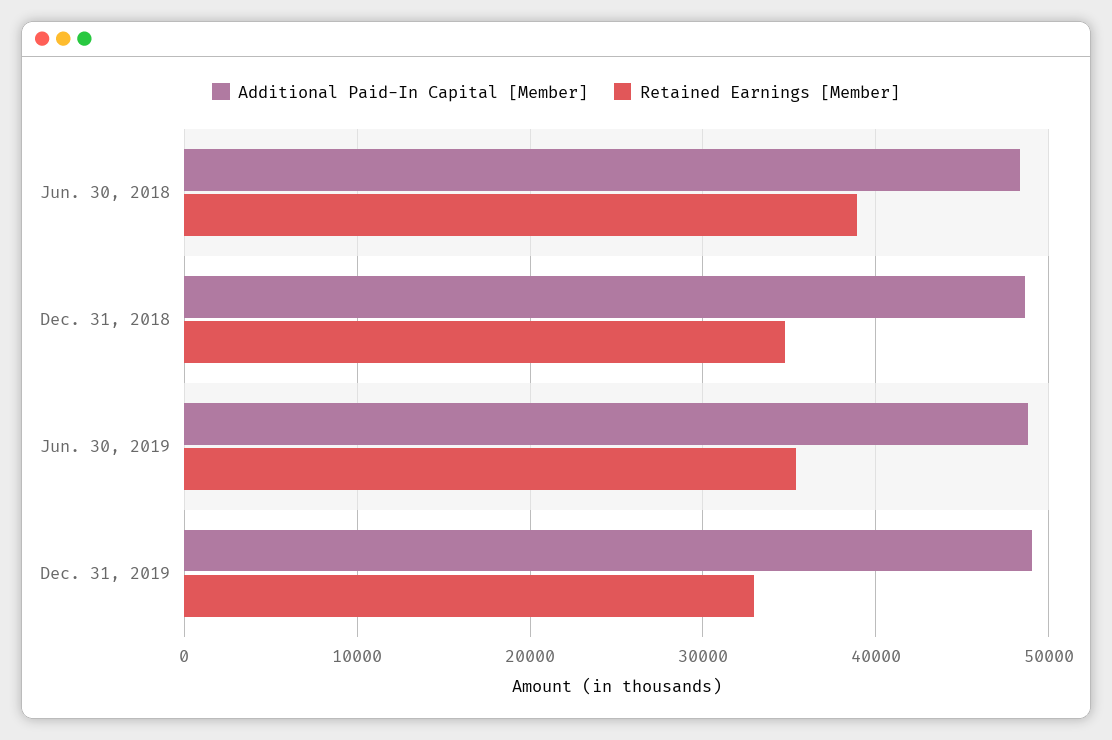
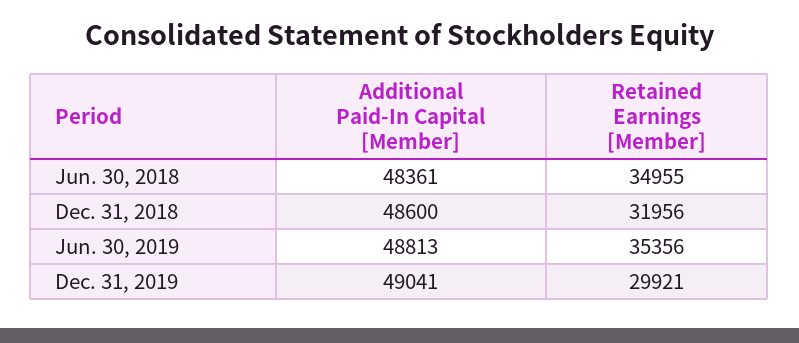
  {
    "Additional Paid-In Capital [Member]": {
      "Jun. 30, 2018": 48361,
      "Dec. 31, 2018": 48600,
      "Jun. 30, 2019": 48813,
      "Dec. 31, 2019": 49041
    },
    "Retained Earnings [Member]": {
-     "Jun. 30, 2018": 39000,
+     "Jun. 30, 2018": 34955,
-     "Dec. 31, 2018": 35000,
+     "Dec. 31, 2018": 31956,
      "Jun. 30, 2019": 35356,
-     "Dec. 31, 2019": 33000
+     "Dec. 31, 2019": 29921
    }
  }

